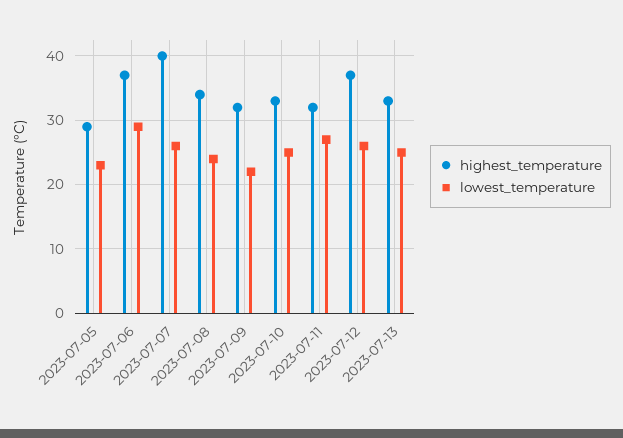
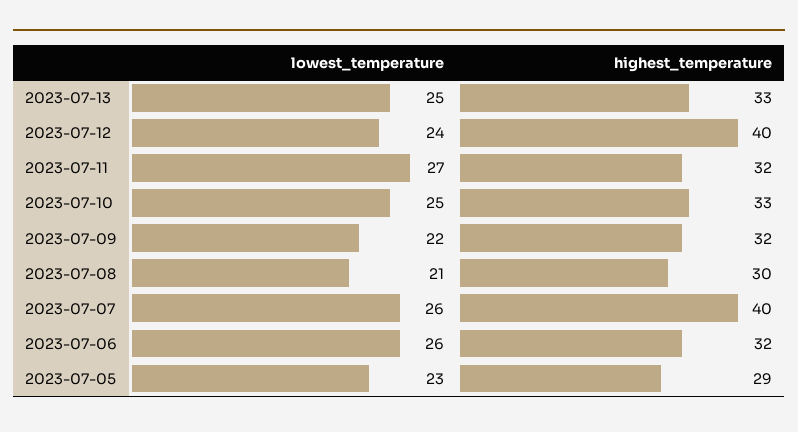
  {
    "highest_temperature": {
      "2023-07-05": 29,
-     "2023-07-06": 37,
+     "2023-07-06": 32,
      "2023-07-07": 40,
-     "2023-07-08": 34,
+     "2023-07-08": 30,
      "2023-07-09": 32,
      "2023-07-10": 33,
      "2023-07-11": 32,
-     "2023-07-12": 37,
+     "2023-07-12": 40,
      "2023-07-13": 33
    },
    "lowest_temperature": {
      "2023-07-05": 23,
-     "2023-07-06": 29,
+     "2023-07-06": 26,
      "2023-07-07": 26,
-     "2023-07-08": 24,
+     "2023-07-08": 21,
      "2023-07-09": 22,
      "2023-07-10": 25,
      "2023-07-11": 27,
-     "2023-07-12": 26,
+     "2023-07-12": 24,
      "2023-07-13": 25
    }
  }

